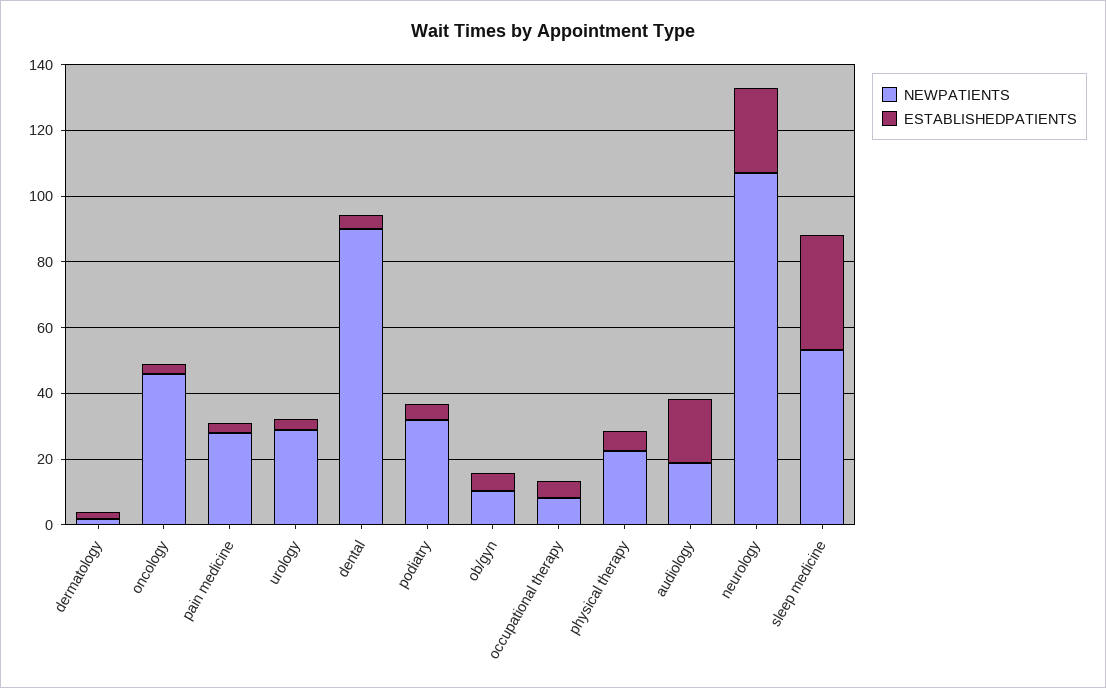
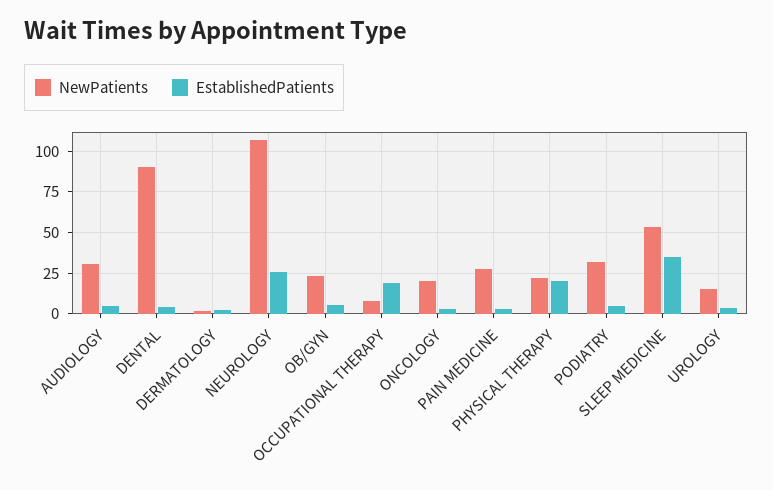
  {
    "NEWPATIENTS": {
      "dermatology": 0,
-     "oncology": 45,
+     "oncology": 20,
      "pain medicine": 30,
-     "urology": 30,
+     "urology": 15,
      "dental": 90,
      "podiatry": 30,
-     "ob/gyn": 10,
+     "ob/gyn": 25,
      "occupational therapy": 10,
      "physical therapy": 20,
-     "audiology": 20,
+     "audiology": 30,
      "neurology": 105,
      "sleep medicine": 55
    },
    "ESTABLISHEDPATIENTS": {
      "dermatology": 0,
      "oncology": 5,
      "pain medicine": 5,
      "urology": 5,
      "dental": 5,
      "podiatry": 5,
      "ob/gyn": 5,
-     "occupational therapy": 5,
+     "occupational therapy": 20,
-     "physical therapy": 5,
+     "physical therapy": 20,
-     "audiology": 20,
+     "audiology": 5,
      "neurology": 25,
      "sleep medicine": 35
    }
  }

